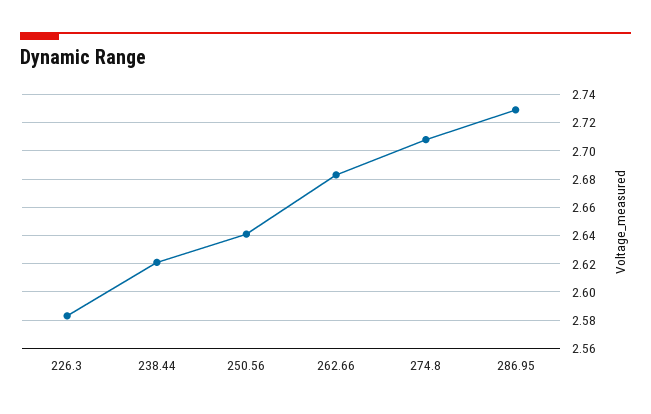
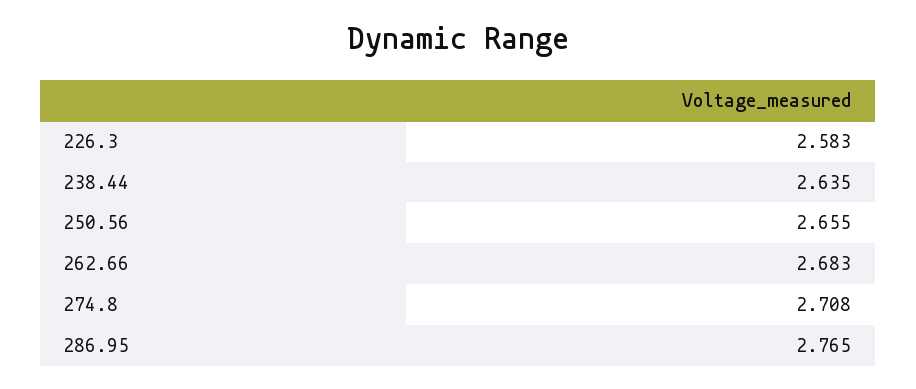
  {
    "226.3": 2.583,
-   "238.44": 2.62,
+   "238.44": 2.635,
-   "250.56": 2.64,
+   "250.56": 2.655,
    "262.66": 2.683,
    "274.8": 2.708,
-   "286.95": 2.73
+   "286.95": 2.765
  }

